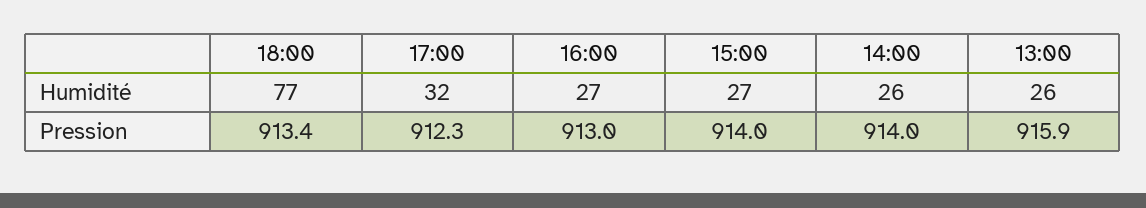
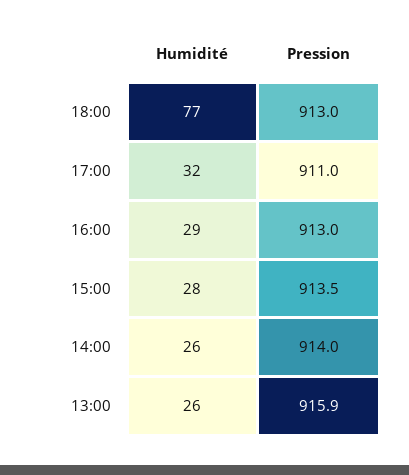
  {
    "18:00": {
      "Humidité": 77,
-     "Pression": 913.4
+     "Pression": 913
    },
    "17:00": {
      "Humidité": 32,
-     "Pression": 912.3
+     "Pression": 911
    },
    "16:00": {
-     "Humidité": 27,
+     "Humidité": 29,
      "Pression": 913
    },
    "15:00": {
-     "Humidité": 27,
+     "Humidité": 28,
-     "Pression": 914
+     "Pression": 913.5
    },
    "14:00": {
      "Humidité": 26,
      "Pression": 914
    },
    "13:00": {
      "Humidité": 26,
      "Pression": 915.9
    }
  }

